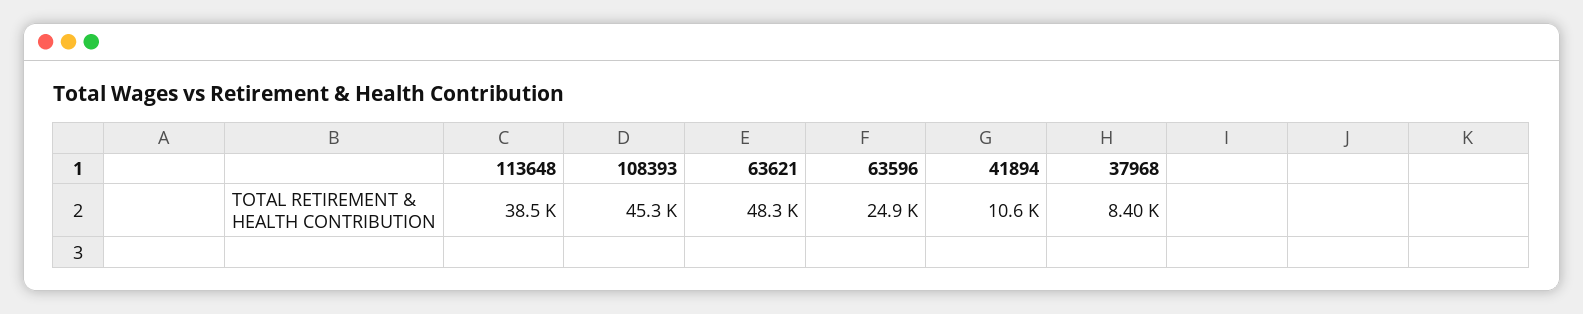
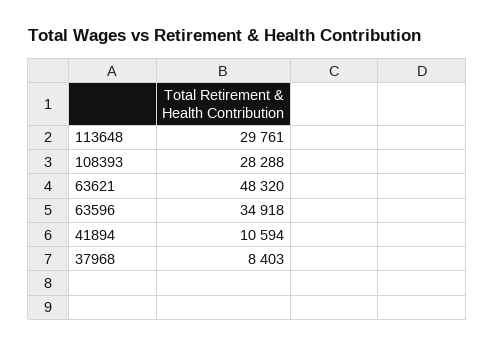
  {
-   "113648": 38500,
+   "113648": 29761,
-   "108393": 45300,
+   "108393": 28288,
    "63621": 48320,
-   "63596": 24900,
+   "63596": 34918,
    "41894": 10594,
    "37968": 8403
  }

